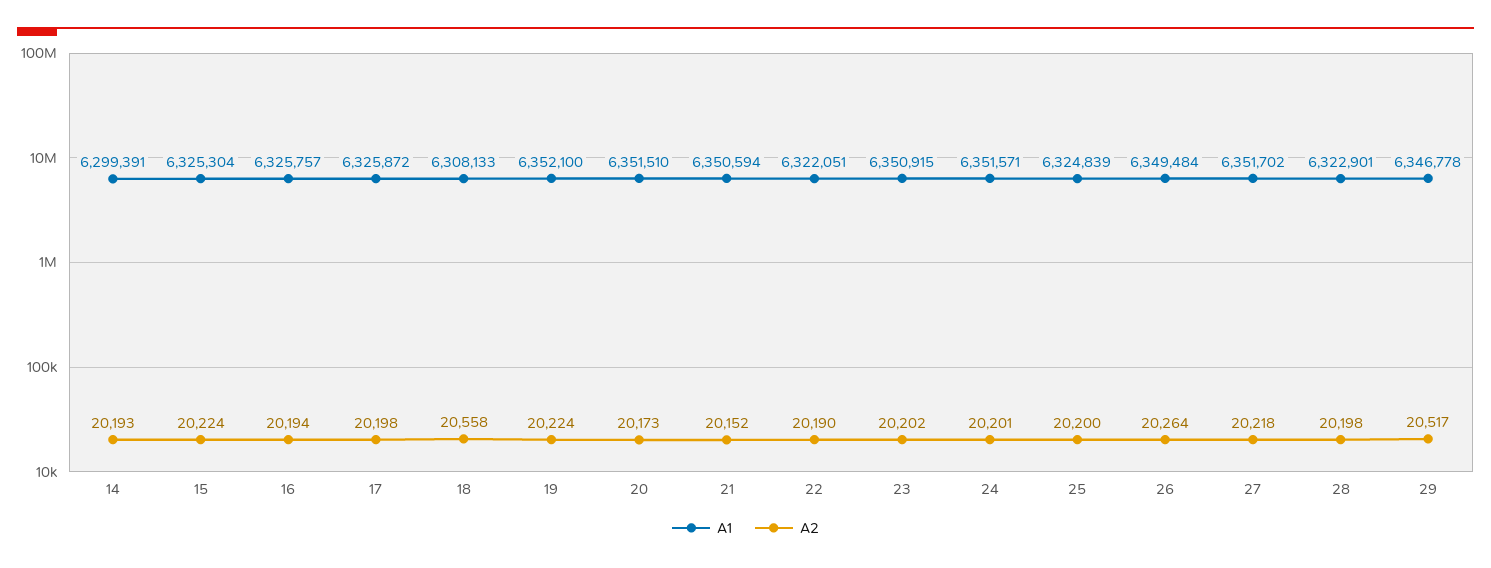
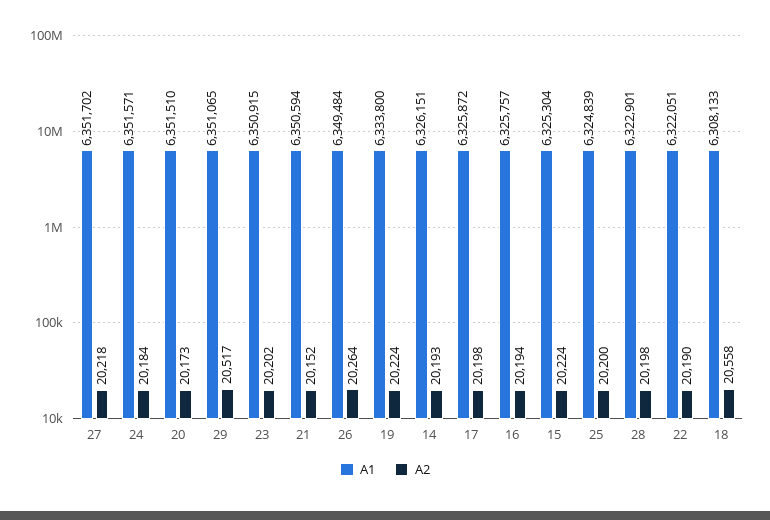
  {
    "A1": {
-     "14": 6299391,
+     "14": 6326151,
      "15": 6325304,
      "16": 6325757,
      "17": 6325872,
      "18": 6308133,
-     "19": 6352100,
+     "19": 6333800,
      "20": 6351510,
      "21": 6350594,
      "22": 6322051,
      "23": 6350915,
      "24": 6351571,
      "25": 6324839,
      "26": 6349484,
      "27": 6351702,
      "28": 6322901,
-     "29": 6346778
+     "29": 6351065
    },
    "A2": {
      "14": 20193,
      "15": 20224,
      "16": 20194,
      "17": 20198,
      "18": 20558,
      "19": 20224,
      "20": 20173,
      "21": 20152,
      "22": 20190,
      "23": 20202,
-     "24": 20201,
+     "24": 20184,
      "25": 20200,
      "26": 20264,
      "27": 20218,
      "28": 20198,
      "29": 20517
    }
  }

